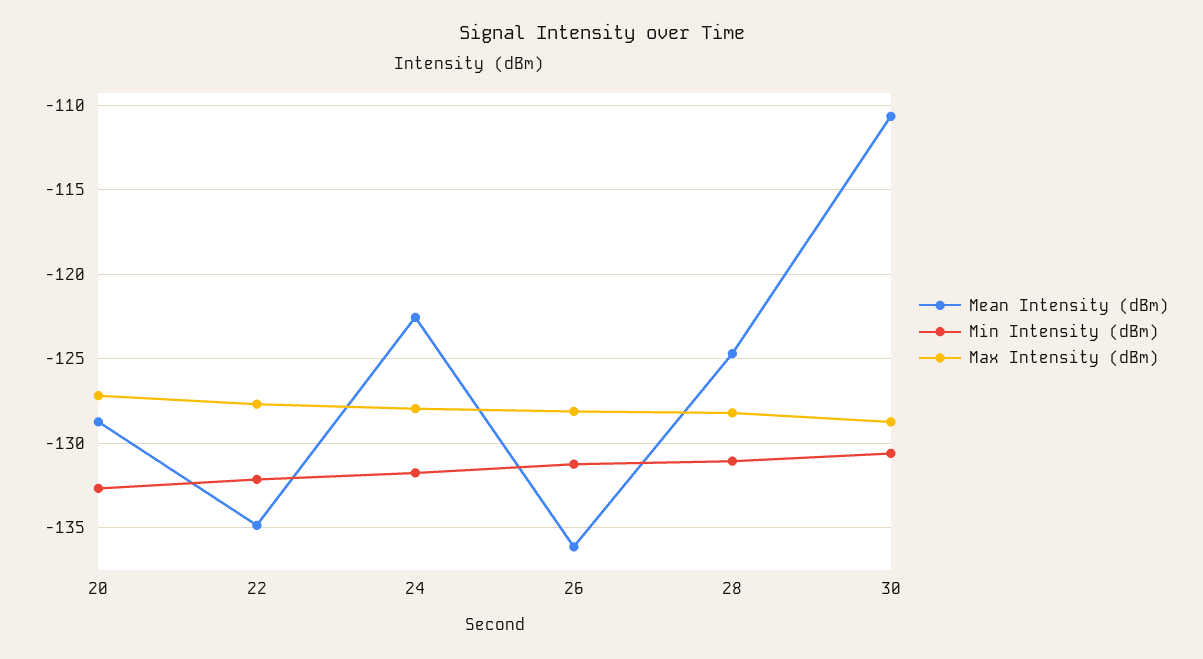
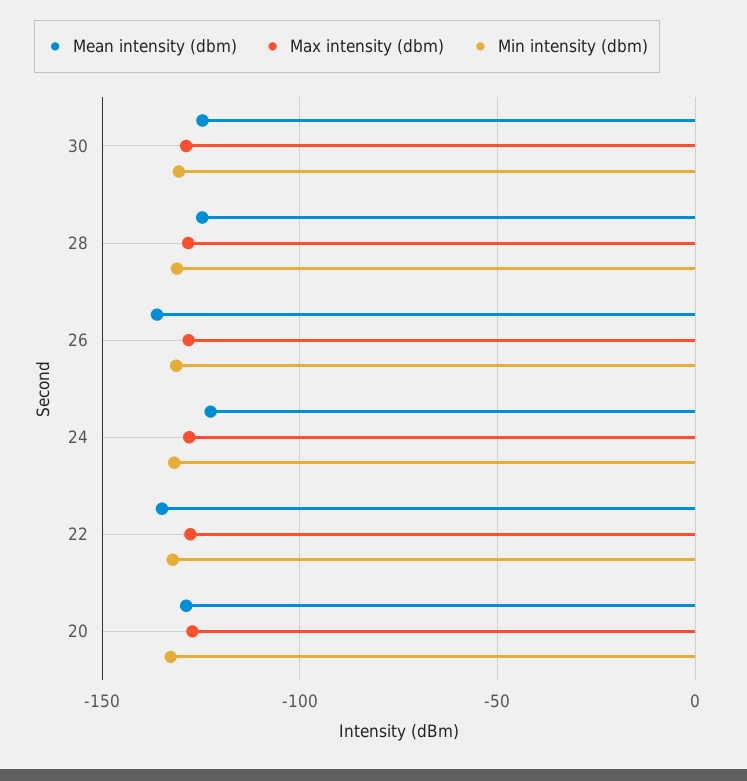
  {
    "Mean Intensity (dBm)": {
      "20": -128.5,
      "22": -135,
      "24": -122.5,
      "26": -136,
      "28": -124.5,
-     "30": -110.5
+     "30": -125
    },
    "Min Intensity (dBm)": {
      "20": -132.5,
      "22": -132,
      "24": -132,
      "26": -131,
      "28": -131,
      "30": -130.5
    },
    "Max Intensity (dBm)": {
      "20": -127,
      "22": -127.5,
      "24": -128,
      "26": -128,
      "28": -128,
      "30": -128.5
    }
  }

